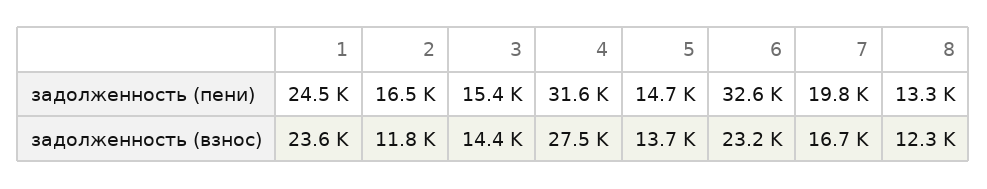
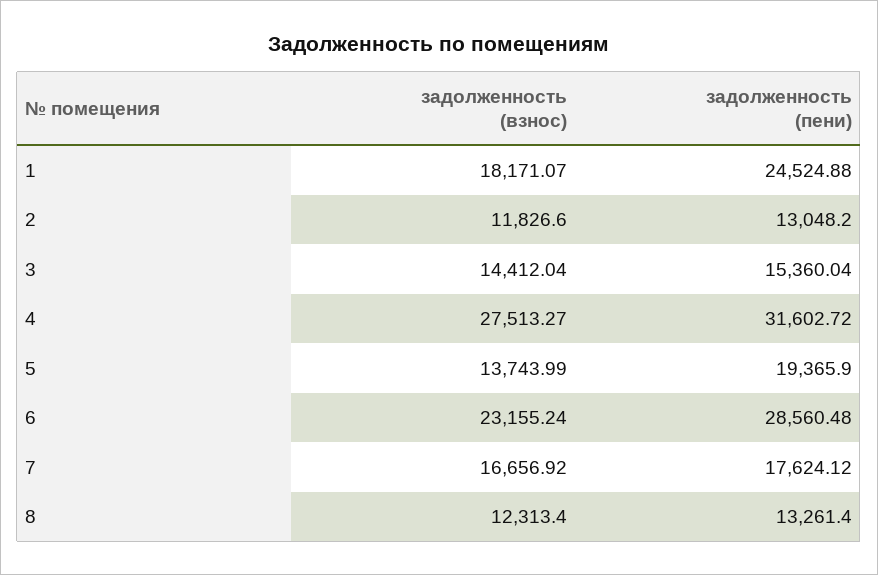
  {
    "1": {
      "задолженность (пени)": 24524.88,
-     "задолженность (взнос)": 23600
+     "задолженность (взнос)": 18171.07
    },
    "2": {
-     "задолженность (пени)": 16500,
+     "задолженность (пени)": 13048.2,
      "задолженность (взнос)": 11826.6
    },
    "3": {
      "задолженность (пени)": 15360.04,
      "задолженность (взнос)": 14412.04
    },
    "4": {
      "задолженность (пени)": 31602.72,
      "задолженность (взнос)": 27513.27
    },
    "5": {
-     "задолженность (пени)": 14700,
+     "задолженность (пени)": 19365.9,
      "задолженность (взнос)": 13743.99
    },
    "6": {
-     "задолженность (пени)": 32600,
+     "задолженность (пени)": 28560.48,
      "задолженность (взнос)": 23155.24
    },
    "7": {
-     "задолженность (пени)": 19800,
+     "задолженность (пени)": 17624.12,
      "задолженность (взнос)": 16656.92
    },
    "8": {
      "задолженность (пени)": 13261.4,
      "задолженность (взнос)": 12313.4
    }
  }

